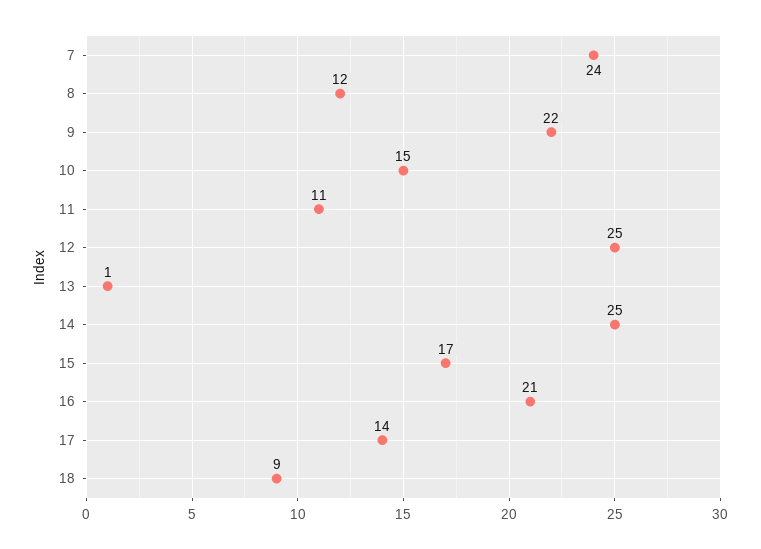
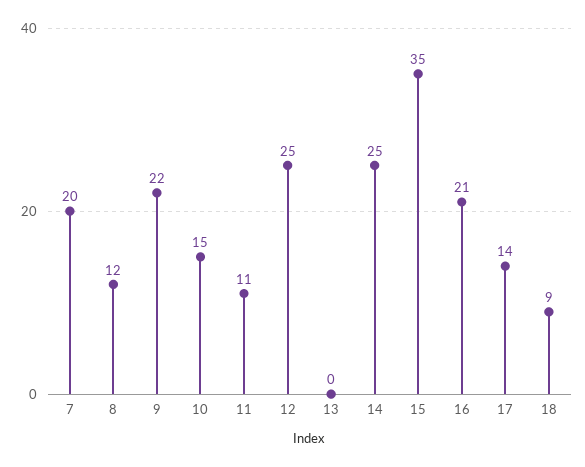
  {
-   "7": 24,
+   "7": 20,
    "8": 12,
    "9": 22,
    "10": 15,
    "11": 11,
    "12": 25,
-   "13": 1,
+   "13": 0,
    "14": 25,
-   "15": 17,
+   "15": 35,
    "16": 21,
    "17": 14,
    "18": 9
  }

